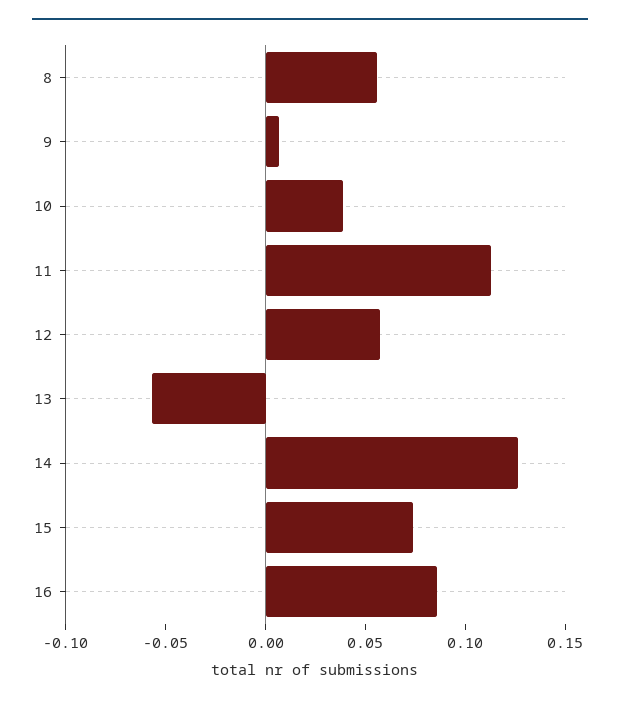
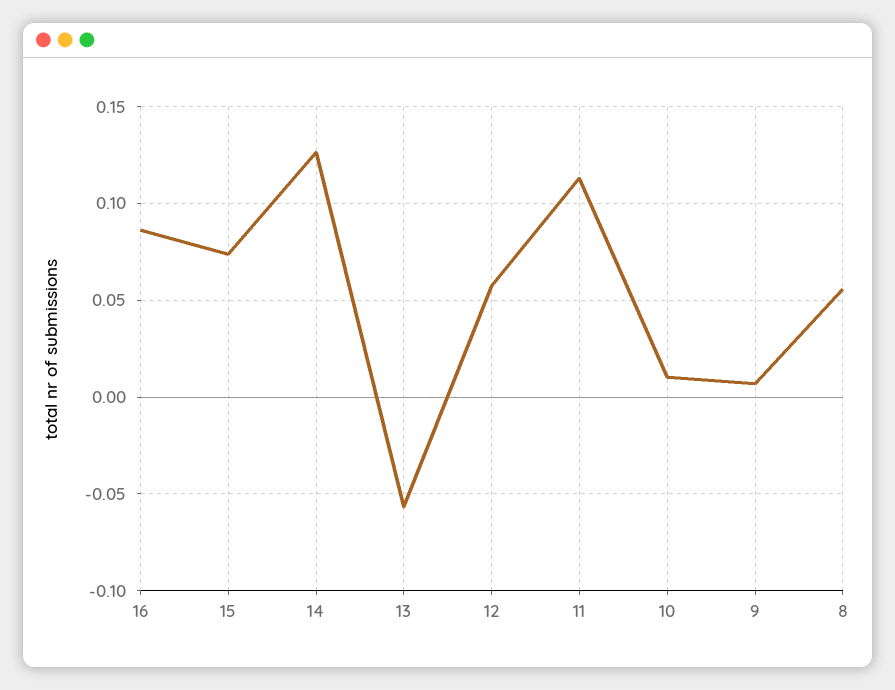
  {
    "8": 0.055,
    "9": 0.005,
-   "10": 0.04,
+   "10": 0.01,
    "11": 0.115,
    "12": 0.06,
    "13": -0.055,
    "14": 0.125,
    "15": 0.075,
    "16": 0.085
  }

